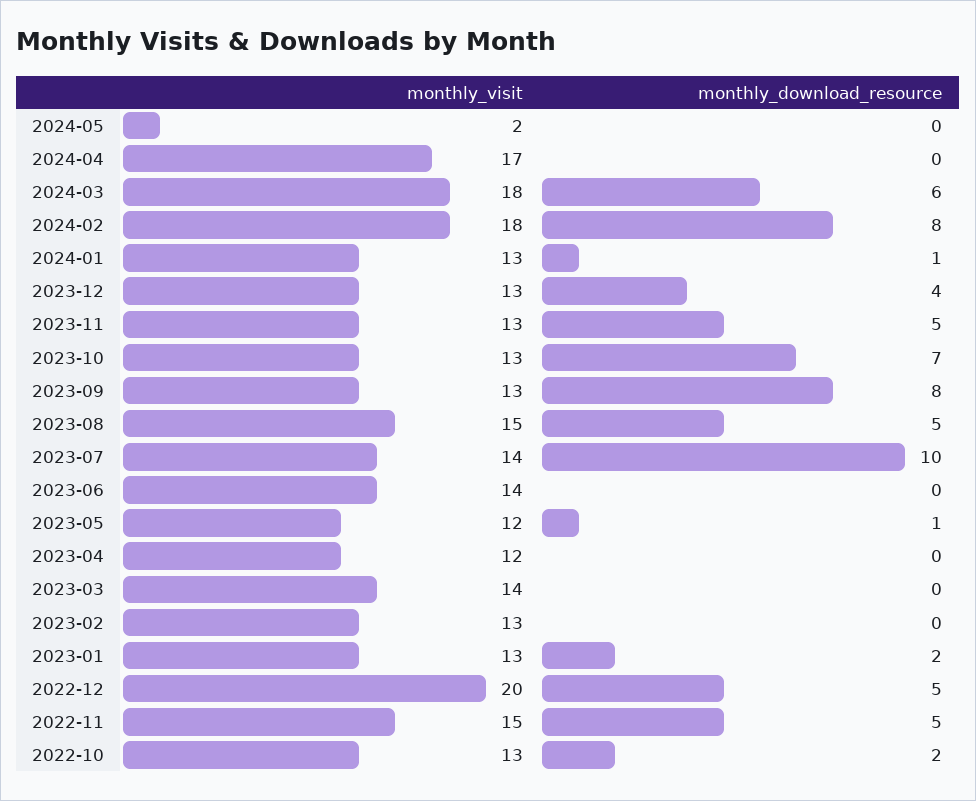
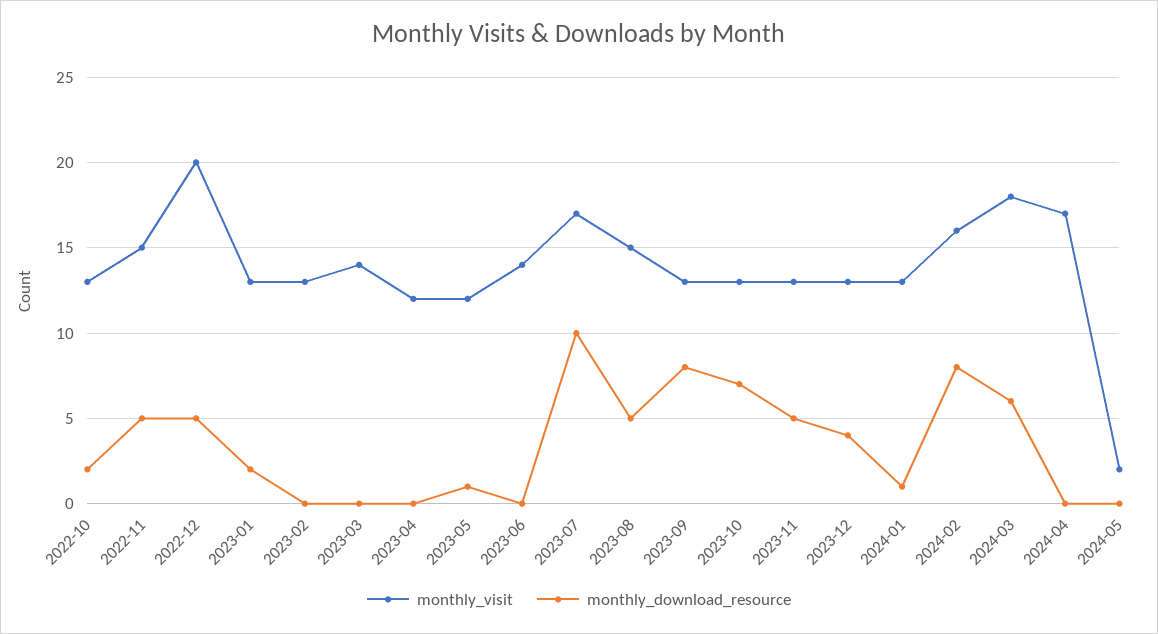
  {
    "monthly_visit": {
      "2024-05": 2,
      "2024-04": 17,
      "2024-03": 18,
-     "2024-02": 18,
+     "2024-02": 16,
      "2024-01": 13,
      "2023-12": 13,
      "2023-11": 13,
      "2023-10": 13,
      "2023-09": 13,
      "2023-08": 15,
-     "2023-07": 14,
+     "2023-07": 17,
      "2023-06": 14,
      "2023-05": 12,
      "2023-04": 12,
      "2023-03": 14,
      "2023-02": 13,
      "2023-01": 13,
      "2022-12": 20,
      "2022-11": 15,
      "2022-10": 13
    },
    "monthly_download_resource": {
      "2024-05": 0,
      "2024-04": 0,
      "2024-03": 6,
      "2024-02": 8,
      "2024-01": 1,
      "2023-12": 4,
      "2023-11": 5,
      "2023-10": 7,
      "2023-09": 8,
      "2023-08": 5,
      "2023-07": 10,
      "2023-06": 0,
      "2023-05": 1,
      "2023-04": 0,
      "2023-03": 0,
      "2023-02": 0,
      "2023-01": 2,
      "2022-12": 5,
      "2022-11": 5,
      "2022-10": 2
    }
  }

